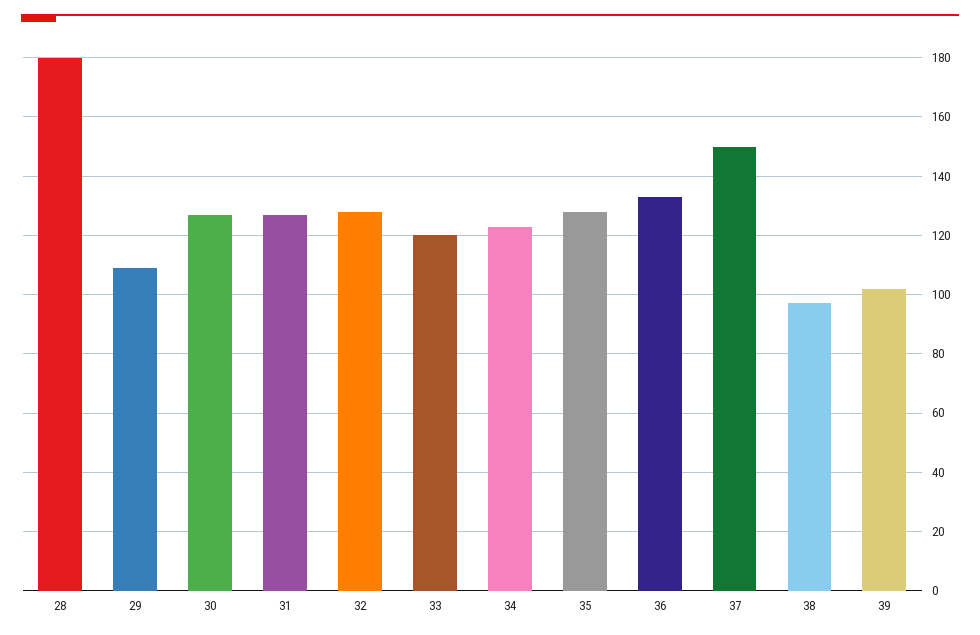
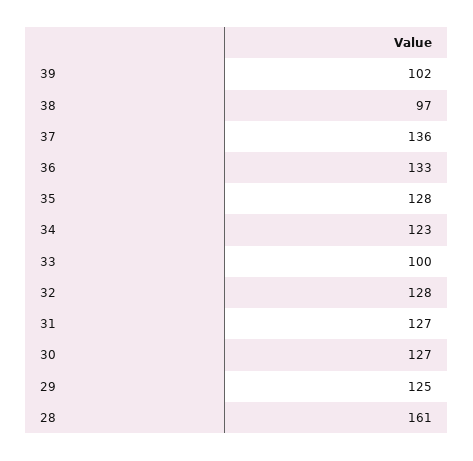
  {
-   "28": 180,
+   "28": 161,
-   "29": 110,
+   "29": 125,
    "30": 127,
    "31": 127,
    "32": 128,
-   "33": 120,
+   "33": 100,
    "34": 123,
    "35": 128,
    "36": 133,
-   "37": 150,
+   "37": 136,
    "38": 97,
    "39": 102
  }

